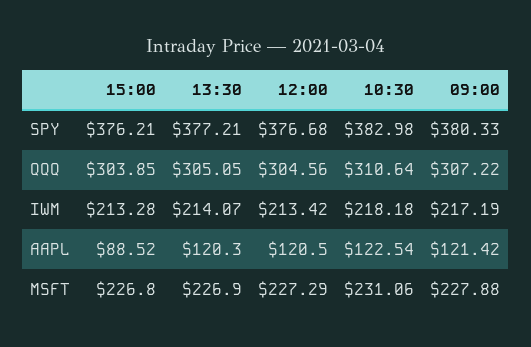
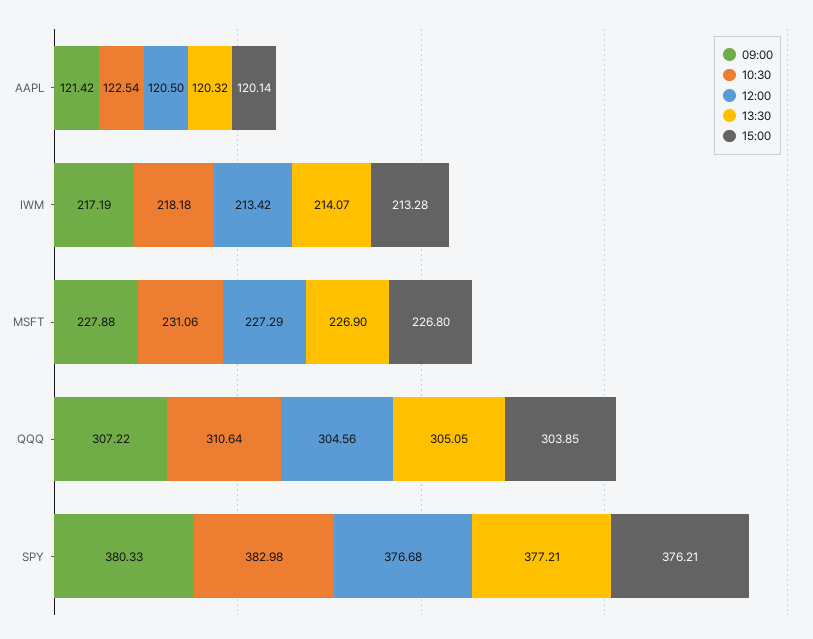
  {
    "15:00": {
      "SPY": 376.21,
      "QQQ": 303.85,
      "IWM": 213.28,
-     "AAPL": 88.52,
+     "AAPL": 120.14,
      "MSFT": 226.8
    },
    "13:30": {
      "SPY": 377.21,
      "QQQ": 305.05,
      "IWM": 214.07,
-     "AAPL": 120.3,
+     "AAPL": 120.32,
      "MSFT": 226.9
    },
    "12:00": {
      "SPY": 376.68,
      "QQQ": 304.56,
      "IWM": 213.42,
      "AAPL": 120.5,
      "MSFT": 227.29
    },
    "10:30": {
      "SPY": 382.98,
      "QQQ": 310.64,
      "IWM": 218.18,
      "AAPL": 122.54,
      "MSFT": 231.06
    },
    "09:00": {
      "SPY": 380.33,
      "QQQ": 307.22,
      "IWM": 217.19,
      "AAPL": 121.42,
      "MSFT": 227.88
    }
  }

